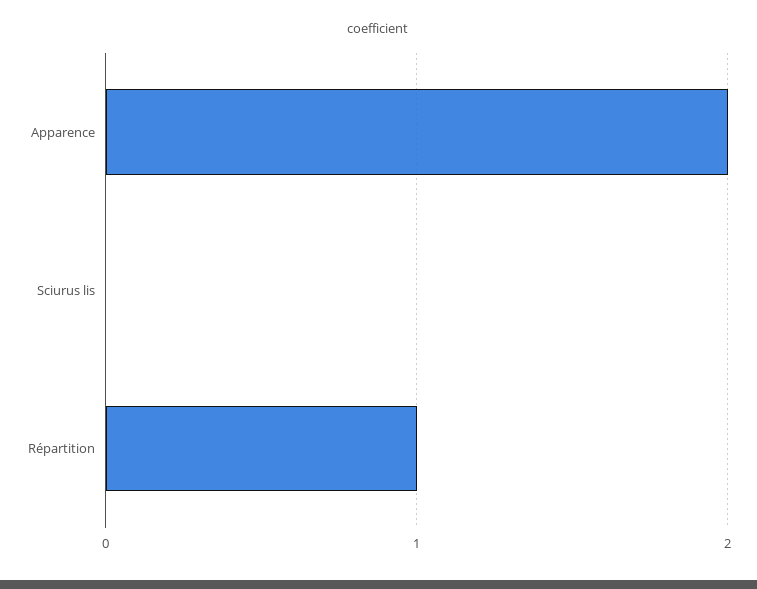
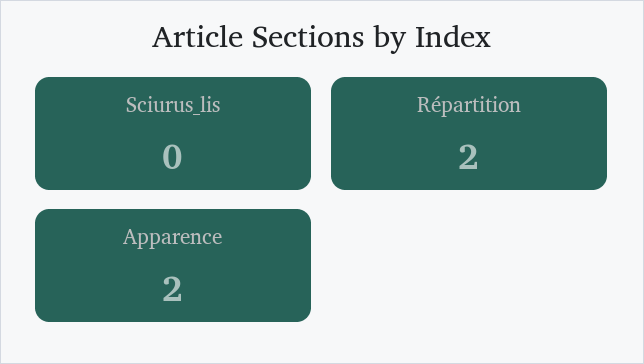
  {
    "Apparence": 2,
    "Sciurus lis": 0,
-   "Répartition": 1
+   "Répartition": 2
  }

